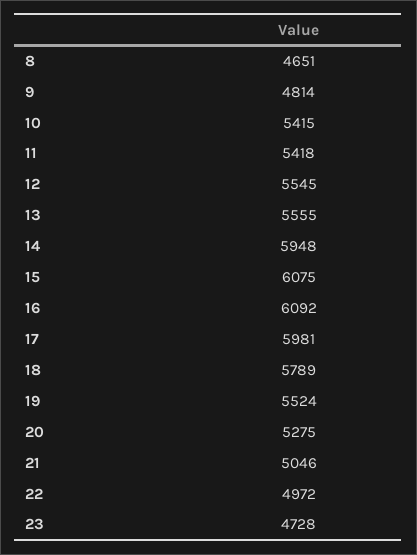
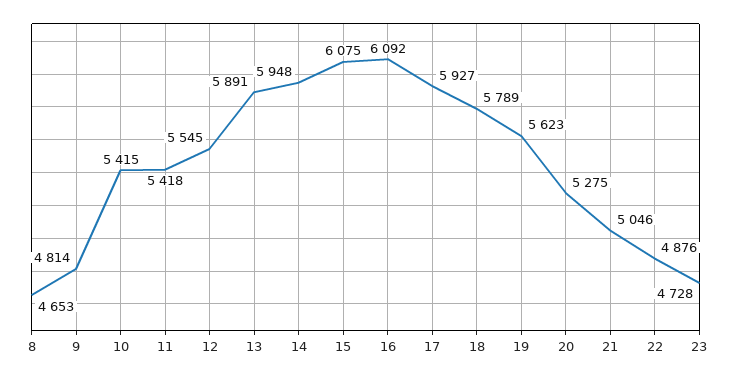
  {
-   "8": 4651,
+   "8": 4653,
    "9": 4814,
    "10": 5415,
    "11": 5418,
    "12": 5545,
-   "13": 5555,
+   "13": 5891,
    "14": 5948,
    "15": 6075,
    "16": 6092,
-   "17": 5981,
+   "17": 5927,
    "18": 5789,
-   "19": 5524,
+   "19": 5623,
    "20": 5275,
    "21": 5046,
-   "22": 4972,
+   "22": 4876,
    "23": 4728
  }

